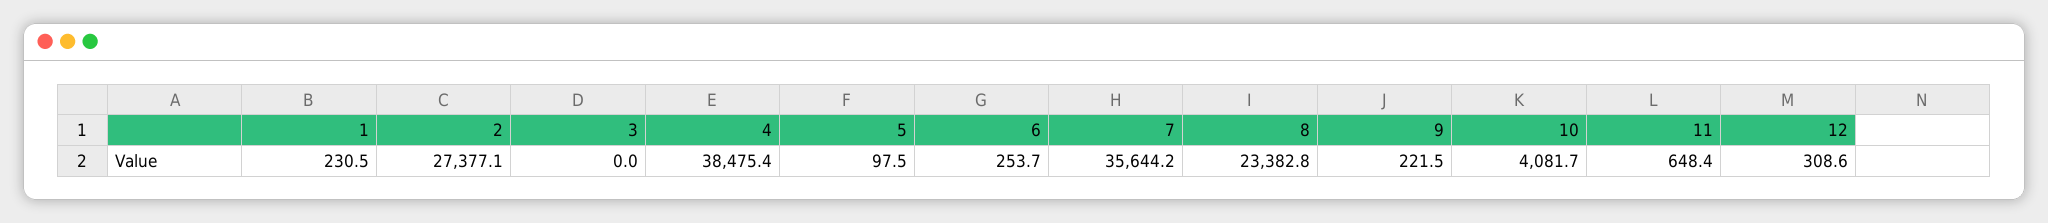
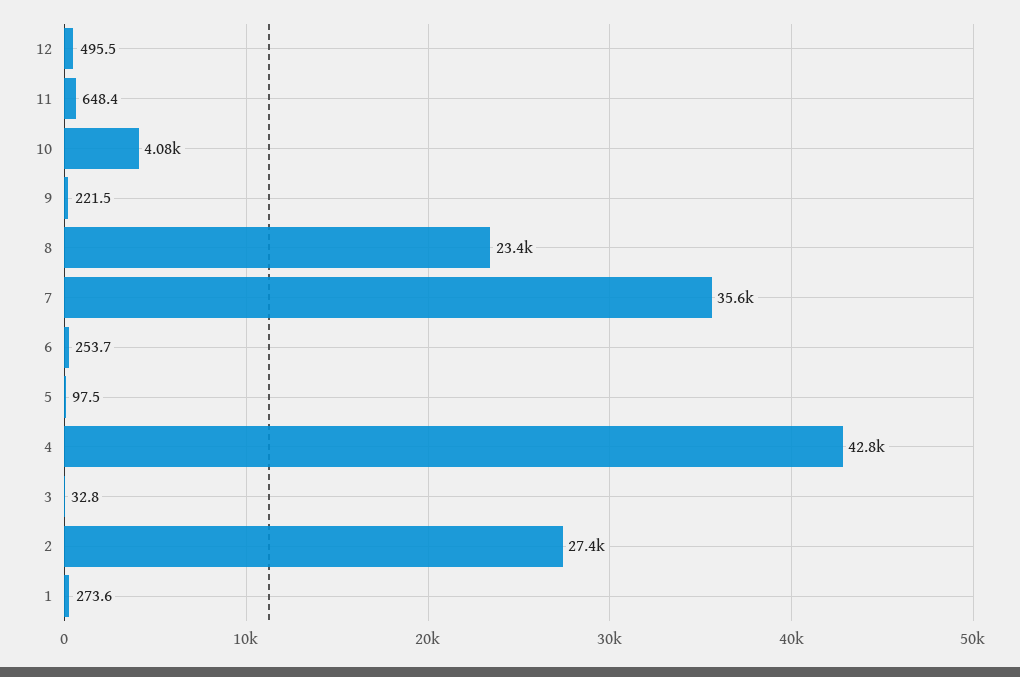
  {
-   "1": 230.5,
+   "1": 273.6,
    "2": 27377.1,
-   "3": 0,
+   "3": 32.8,
-   "4": 38475.4,
+   "4": 42800,
    "5": 97.5,
    "6": 253.7,
    "7": 35644.2,
    "8": 23382.8,
    "9": 221.5,
    "10": 4081.7,
    "11": 648.4,
-   "12": 308.6
+   "12": 495.5
  }

